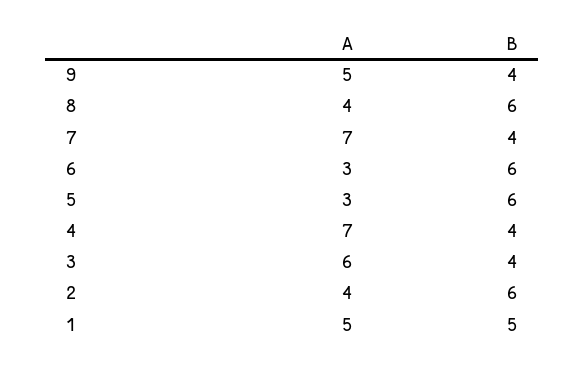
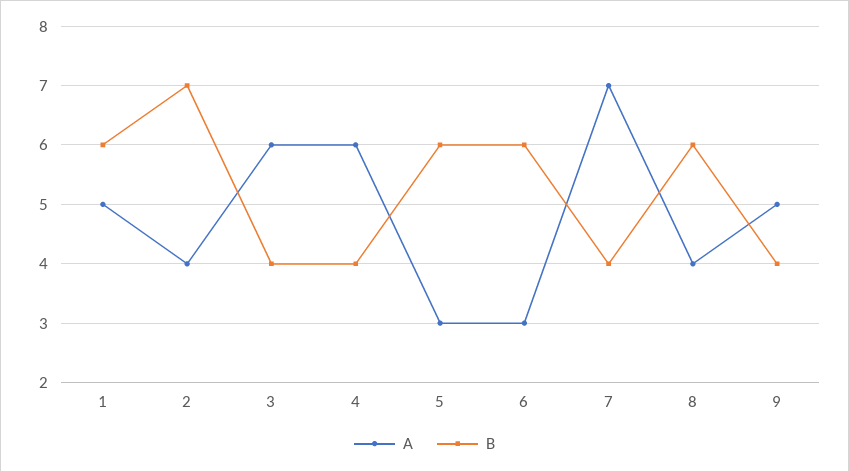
  {
    "A": {
      "9": 5,
      "8": 4,
      "7": 7,
      "6": 3,
      "5": 3,
-     "4": 7,
+     "4": 6,
      "3": 6,
      "2": 4,
      "1": 5
    },
    "B": {
      "9": 4,
      "8": 6,
      "7": 4,
      "6": 6,
      "5": 6,
      "4": 4,
      "3": 4,
-     "2": 6,
+     "2": 7,
-     "1": 5
+     "1": 6
    }
  }

